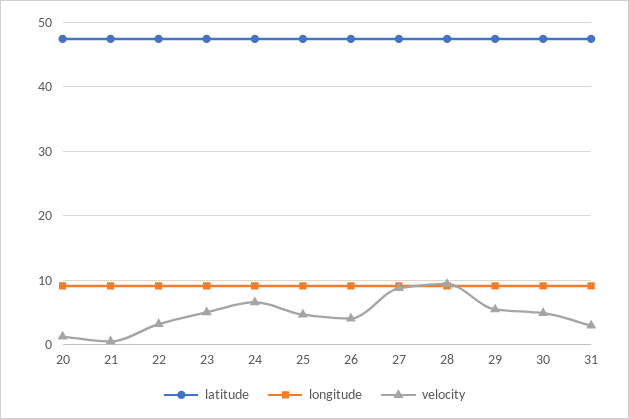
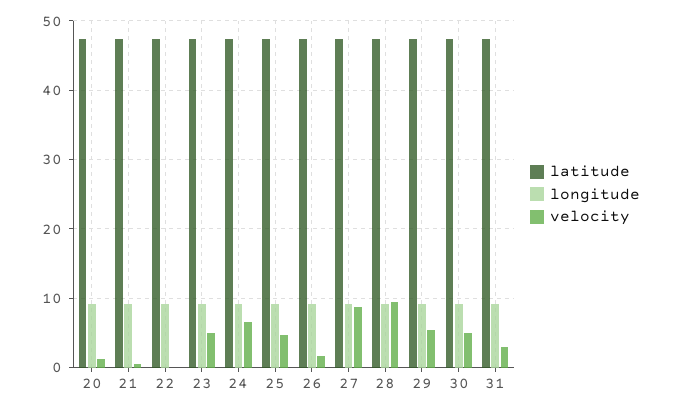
  {
    "latitude": {
      "20": 47,
      "21": 47,
      "22": 47,
      "23": 47,
      "24": 47,
      "25": 47,
      "26": 47,
      "27": 47,
      "28": 47,
      "29": 47,
      "30": 47,
      "31": 47
    },
    "longitude": {
      "20": 9,
      "21": 9,
      "22": 9,
      "23": 9,
      "24": 9,
      "25": 9,
      "26": 9,
      "27": 9,
      "28": 9,
      "29": 9,
      "30": 9,
      "31": 9
    },
    "velocity": {
      "20": 1,
      "21": 1,
-     "22": 3,
+     "22": 0,
      "23": 5,
      "24": 7,
      "25": 5,
-     "26": 4,
+     "26": 2,
      "27": 9,
      "28": 9,
      "29": 5,
      "30": 5,
      "31": 3
    }
  }

